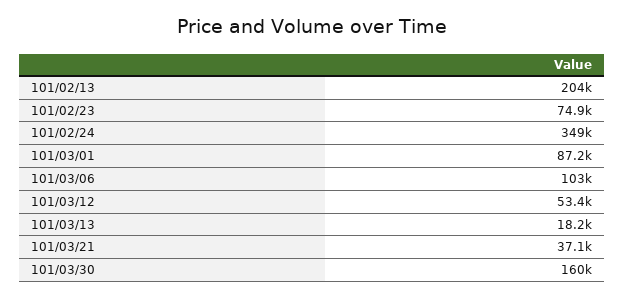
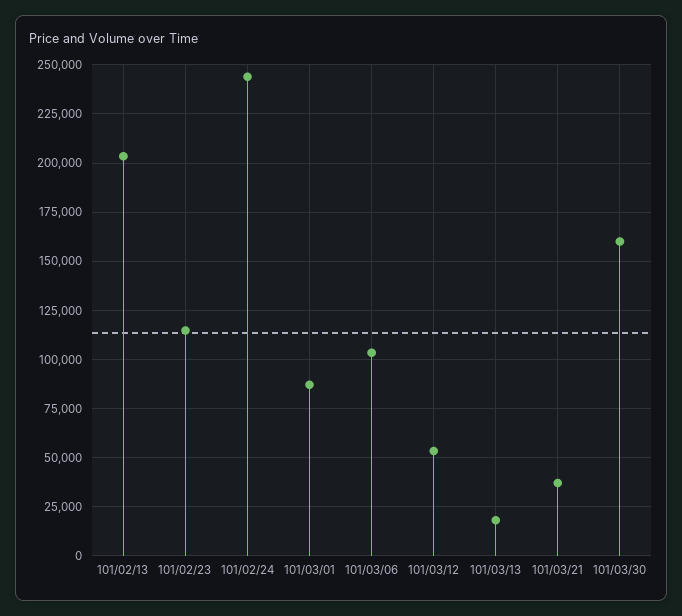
  {
    "101/02/13": 204000,
-   "101/02/23": 74900,
+   "101/02/23": 115000,
-   "101/02/24": 349000,
+   "101/02/24": 245000,
    "101/03/01": 87200,
    "101/03/06": 103000,
    "101/03/12": 53400,
    "101/03/13": 18200,
    "101/03/21": 37100,
    "101/03/30": 160000
  }

